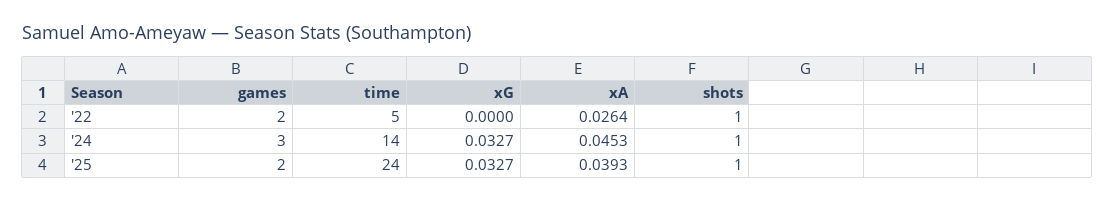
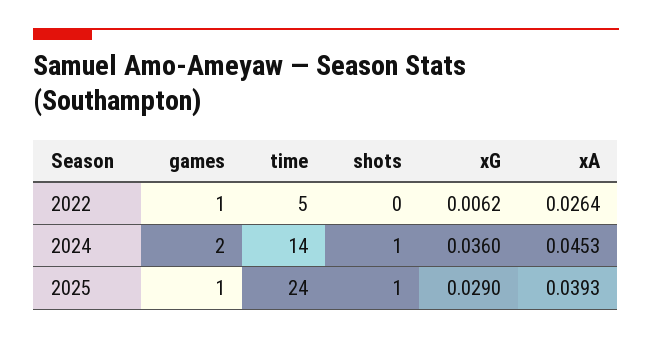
  {
    "games": {
-     "'22": 2,
+     "'22": 1,
-     "'24": 3,
+     "'24": 2,
-     "'25": 2
+     "'25": 1
    },
    "time": {
      "'22": 5,
      "'24": 14,
      "'25": 24
    },
    "xG": {
-     "'22": 0,
+     "'22": 0.0062,
-     "'24": 0.0327,
+     "'24": 0.036,
-     "'25": 0.0327
+     "'25": 0.029
    },
    "xA": {
      "'22": 0.0264,
      "'24": 0.0453,
      "'25": 0.0393
    },
    "shots": {
-     "'22": 1,
+     "'22": 0,
      "'24": 1,
      "'25": 1
    }
  }

